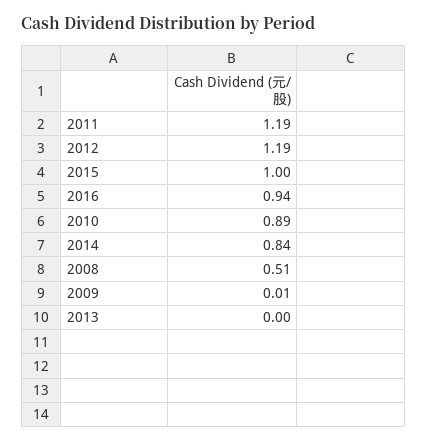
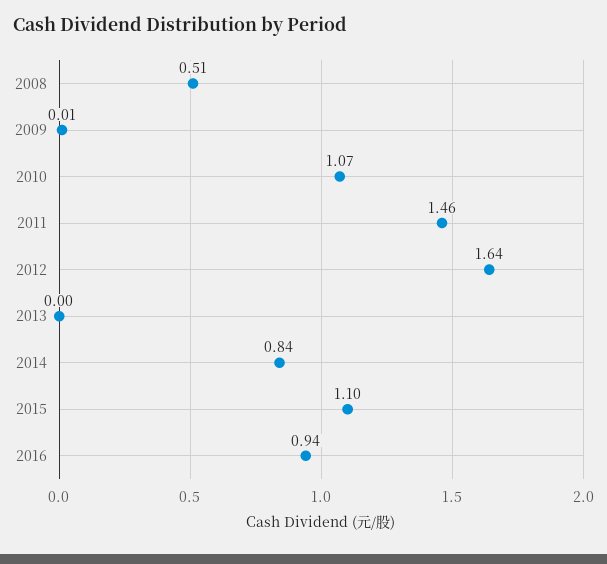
  {
-   "2011": 1.19,
+   "2011": 1.46,
-   "2012": 1.19,
+   "2012": 1.64,
-   "2015": 1,
+   "2015": 1.1,
    "2016": 0.94,
-   "2010": 0.89,
+   "2010": 1.07,
    "2014": 0.84,
    "2008": 0.51,
    "2009": 0.01,
    "2013": 0
  }

